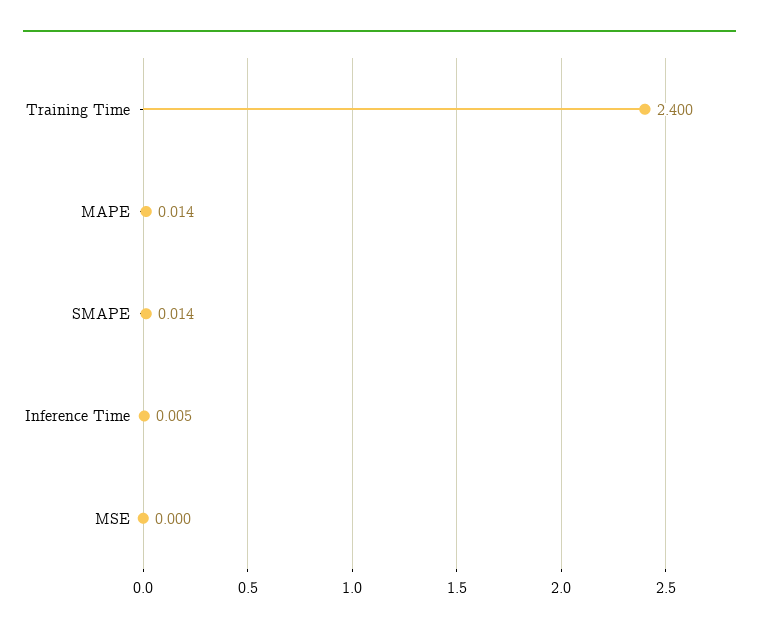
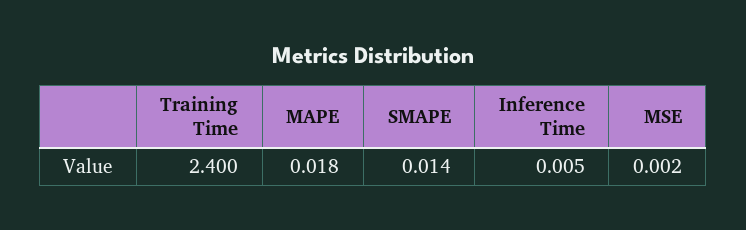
  {
    "Training Time": 2.4,
-   "MAPE": 0.014,
+   "MAPE": 0.018,
    "SMAPE": 0.014,
    "Inference Time": 0.005,
-   "MSE": 0
+   "MSE": 0.002
  }

